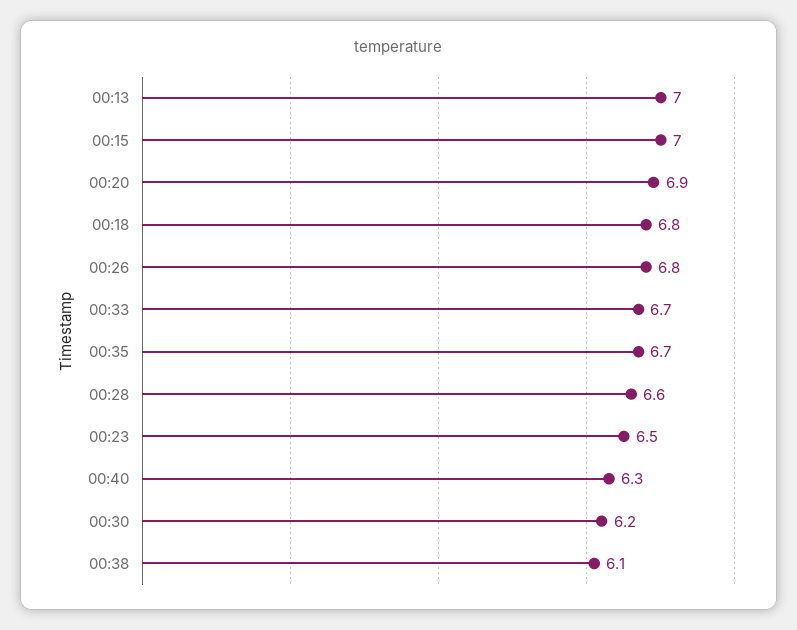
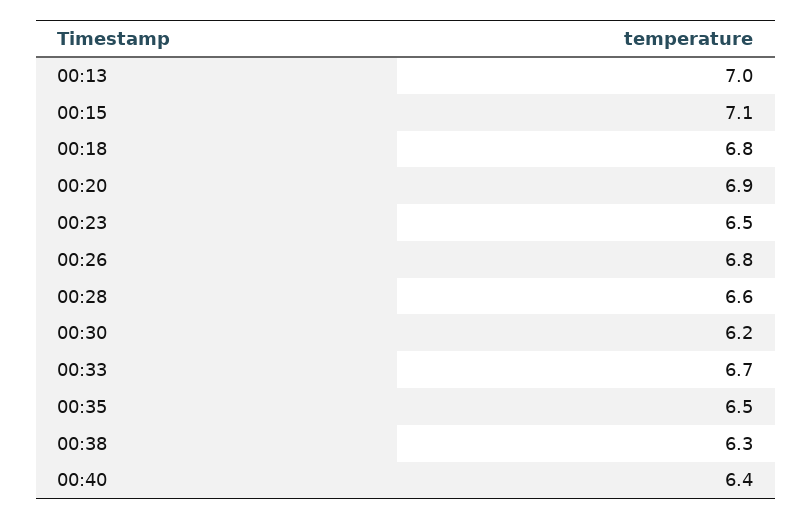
  {
    "00:13": 7,
-   "00:15": 7,
+   "00:15": 7.1,
    "00:20": 6.9,
    "00:18": 6.8,
    "00:26": 6.8,
    "00:33": 6.7,
-   "00:35": 6.7,
+   "00:35": 6.5,
    "00:28": 6.6,
    "00:23": 6.5,
-   "00:40": 6.3,
+   "00:40": 6.4,
    "00:30": 6.2,
-   "00:38": 6.1
+   "00:38": 6.3
  }

